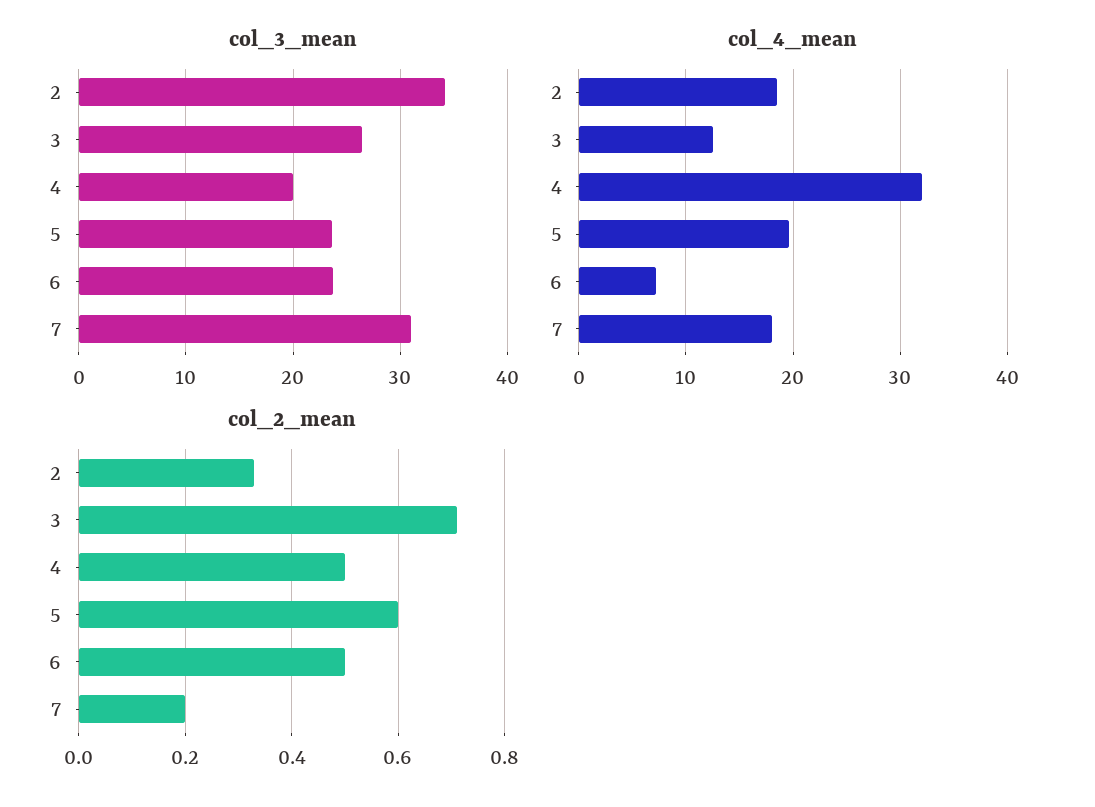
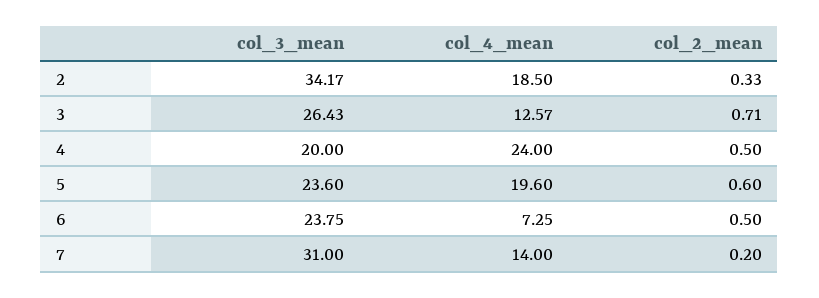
  {
    "col_3_mean": {
      "2": 34.17,
      "3": 26.43,
      "4": 20,
      "5": 23.6,
      "6": 23.75,
      "7": 31
    },
    "col_4_mean": {
      "2": 18.5,
      "3": 12.57,
-     "4": 32,
+     "4": 24,
      "5": 19.6,
      "6": 7.25,
-     "7": 18
+     "7": 14
    },
    "col_2_mean": {
      "2": 0.33,
      "3": 0.71,
      "4": 0.5,
      "5": 0.6,
      "6": 0.5,
      "7": 0.2
    }
  }

